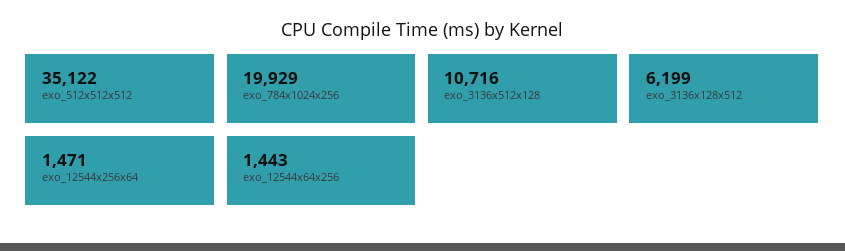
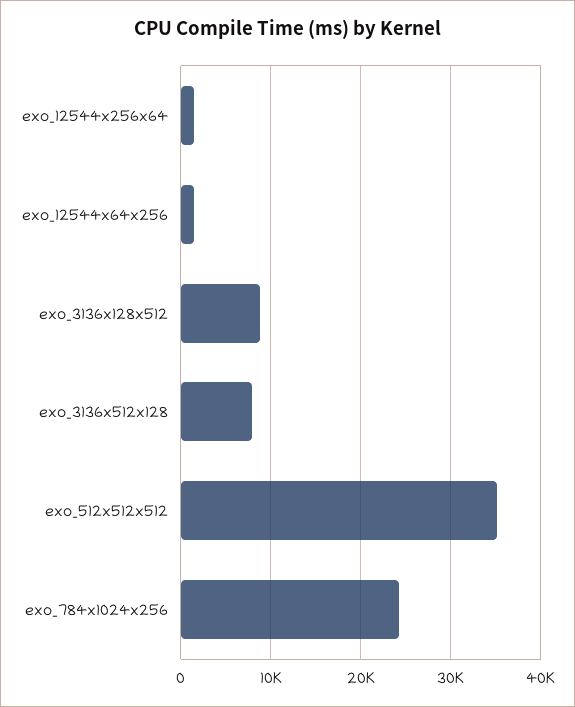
  {
    "exo_512x512x512": 35122,
-   "exo_784x1024x256": 19929,
+   "exo_784x1024x256": 24000,
-   "exo_3136x512x128": 10716,
+   "exo_3136x512x128": 8000,
-   "exo_3136x128x512": 6199,
+   "exo_3136x128x512": 9000,
    "exo_12544x256x64": 1471,
    "exo_12544x64x256": 1443
  }

